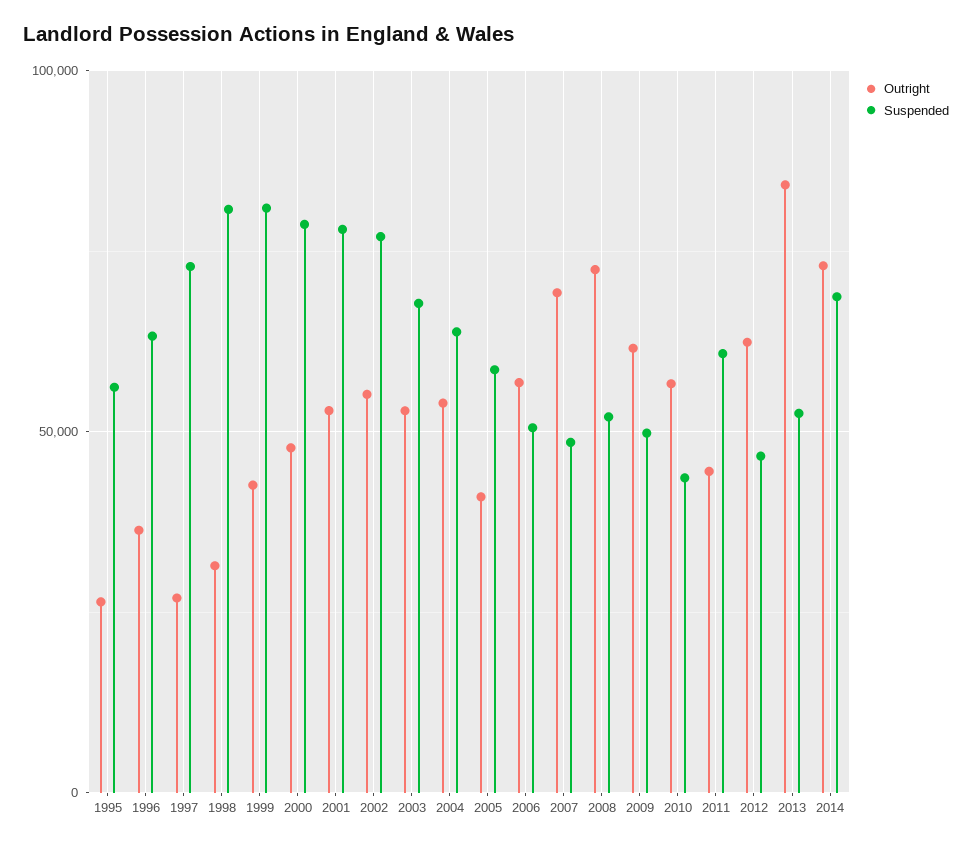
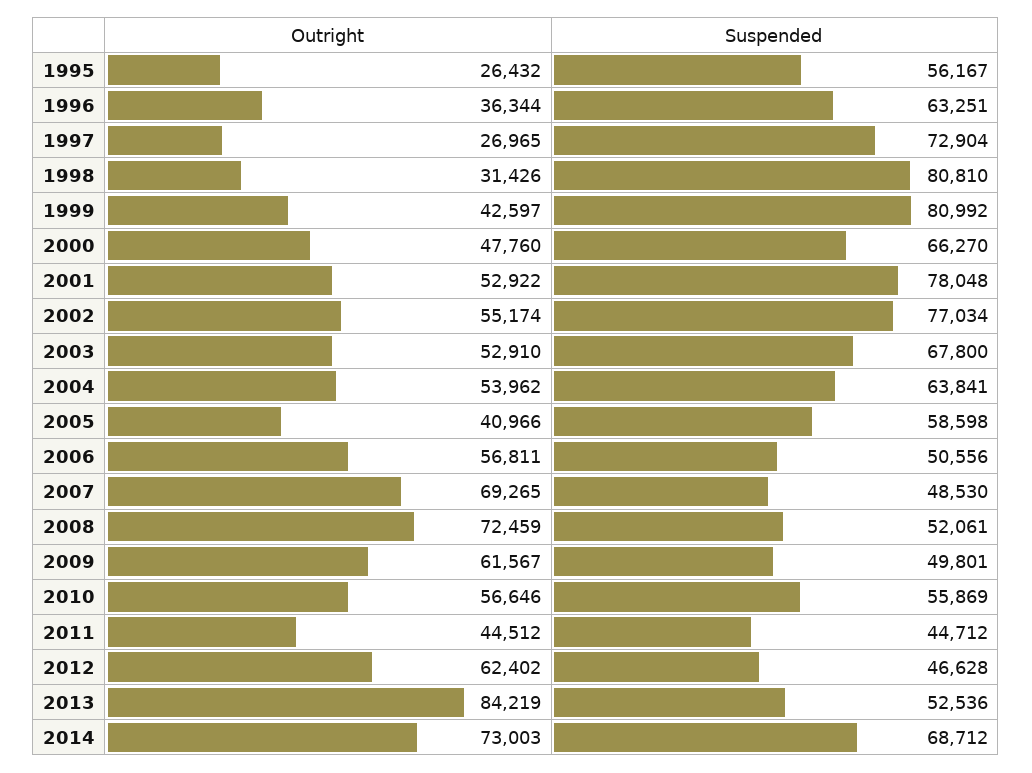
  {
    "Outright": {
      "1995": 26432,
      "1996": 36344,
      "1997": 26965,
      "1998": 31426,
      "1999": 42597,
      "2000": 47760,
      "2001": 52922,
      "2002": 55174,
      "2003": 52910,
      "2004": 53962,
      "2005": 40966,
      "2006": 56811,
      "2007": 69265,
      "2008": 72459,
      "2009": 61567,
      "2010": 56646,
      "2011": 44512,
      "2012": 62402,
      "2013": 84219,
      "2014": 73003
    },
    "Suspended": {
      "1995": 56167,
      "1996": 63251,
      "1997": 72904,
      "1998": 80810,
      "1999": 80992,
-     "2000": 80000,
+     "2000": 66270,
      "2001": 78048,
      "2002": 77034,
      "2003": 67800,
      "2004": 63841,
      "2005": 58598,
      "2006": 50556,
      "2007": 48530,
      "2008": 52061,
      "2009": 49801,
-     "2010": 45000,
+     "2010": 55869,
-     "2011": 60000,
+     "2011": 44712,
      "2012": 46628,
      "2013": 52536,
      "2014": 68712
    }
  }

